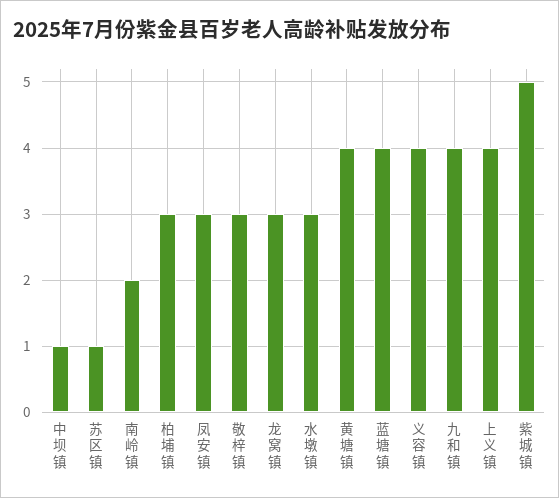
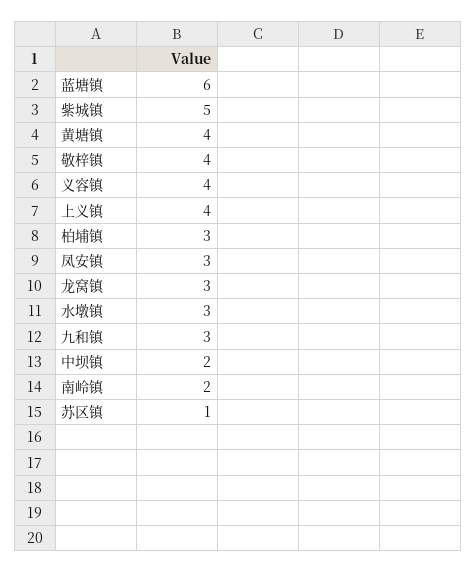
  {
-   "中坝镇": 1,
+   "中坝镇": 2,
    "苏区镇": 1,
    "南岭镇": 2,
    "柏埔镇": 3,
    "凤安镇": 3,
-   "敬梓镇": 3,
+   "敬梓镇": 4,
    "龙窝镇": 3,
    "水墩镇": 3,
    "黄塘镇": 4,
-   "蓝塘镇": 4,
+   "蓝塘镇": 6,
    "义容镇": 4,
-   "九和镇": 4,
+   "九和镇": 3,
    "上义镇": 4,
    "紫城镇": 5
  }

